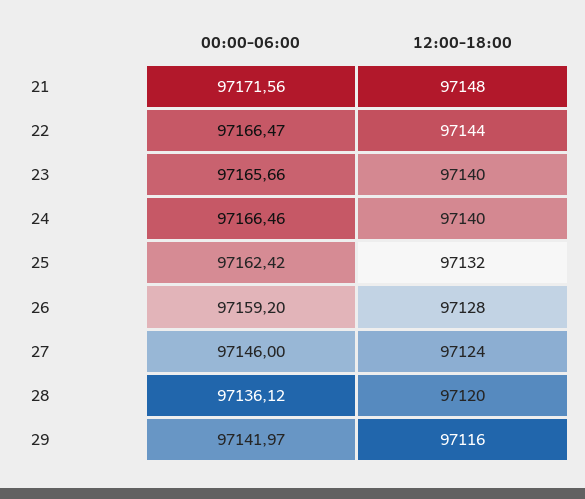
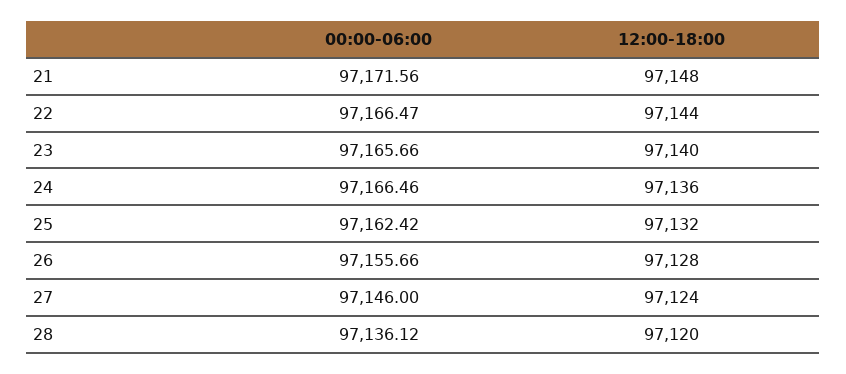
  {
    "00:00-06:00": {
      "21": 97171.56,
      "22": 97166.47,
      "23": 97165.66,
      "24": 97166.46,
      "25": 97162.42,
-     "26": 97159.2,
+     "26": 97155.66,
      "27": 97146,
-     "28": 97136.12,
+     "28": 97136.12
-     "29": 97141.97
    },
    "12:00-18:00": {
      "21": 97148,
      "22": 97144,
      "23": 97140,
-     "24": 97140,
+     "24": 97136,
      "25": 97132,
      "26": 97128,
      "27": 97124,
-     "28": 97120,
+     "28": 97120
-     "29": 97116
    }
  }

